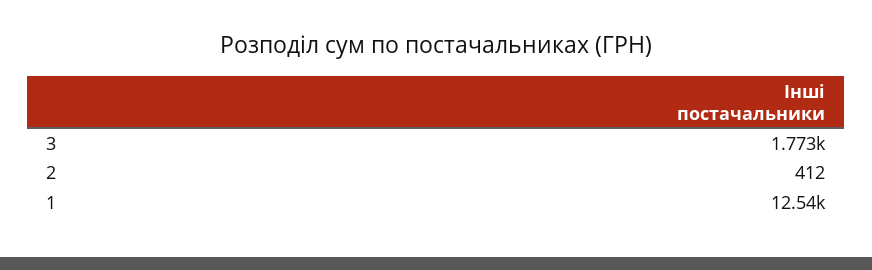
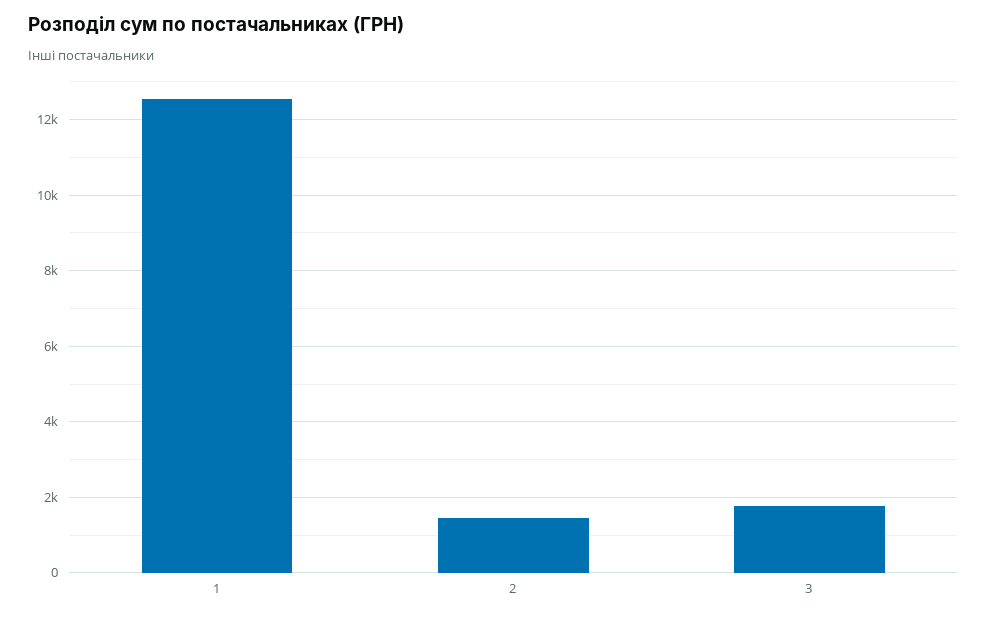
  {
    "3": 1773,
-   "2": 412,
+   "2": 1400,
    "1": 12540
  }

